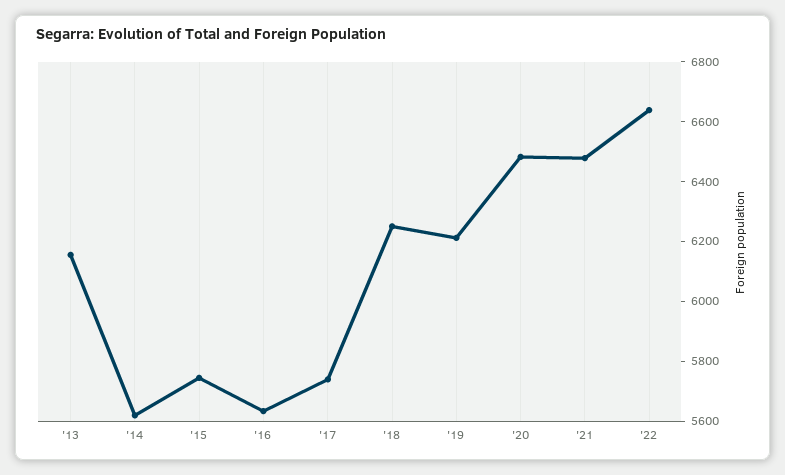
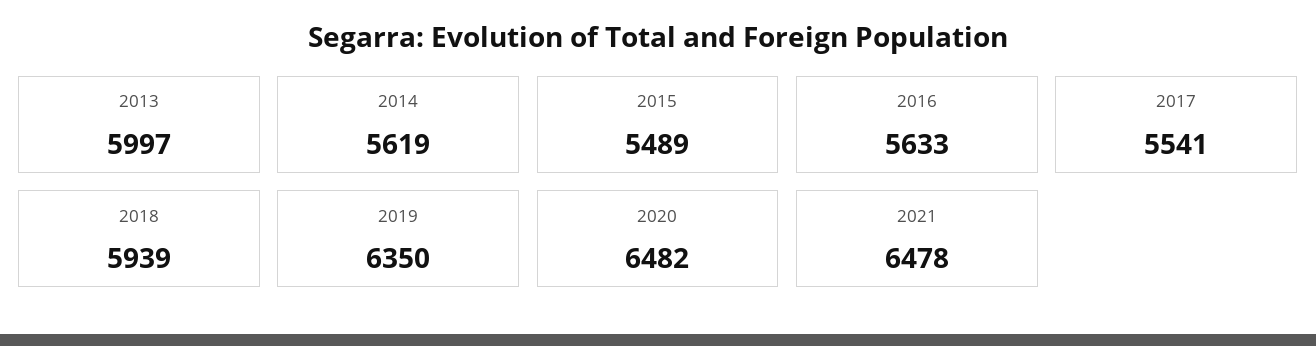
  {
-   "'13": 6150,
+   "'13": 5997,
    "'14": 5619,
-   "'15": 5750,
+   "'15": 5489,
    "'16": 5633,
-   "'17": 5750,
+   "'17": 5541,
-   "'18": 6250,
+   "'18": 5939,
-   "'19": 6200,
+   "'19": 6350,
    "'20": 6482,
-   "'21": 6478,
+   "'21": 6478
-   "'22": 6650
  }

